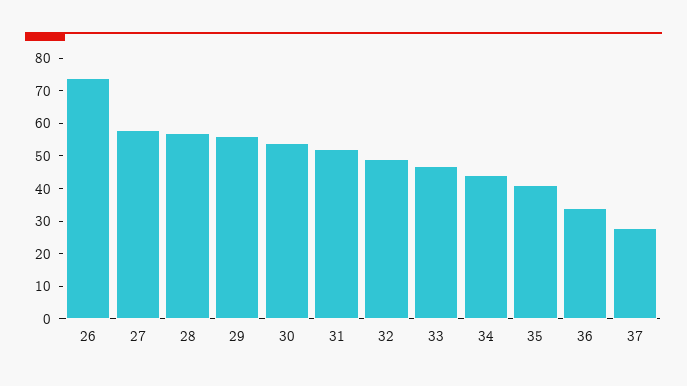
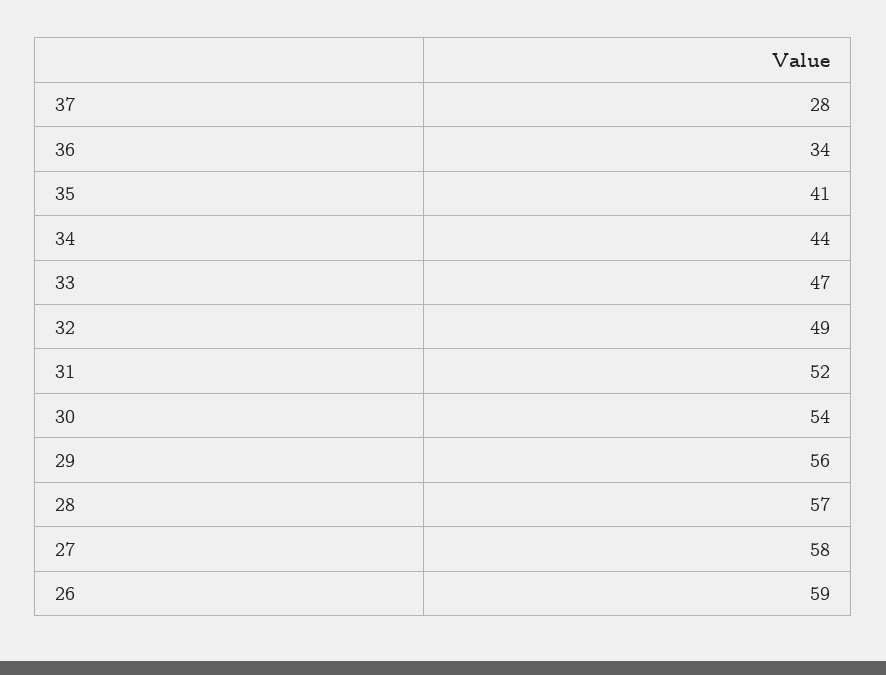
  {
-   "26": 75,
+   "26": 59,
    "27": 58,
    "28": 57,
    "29": 56,
    "30": 54,
    "31": 52,
    "32": 49,
    "33": 47,
    "34": 44,
    "35": 41,
    "36": 34,
    "37": 28
  }

